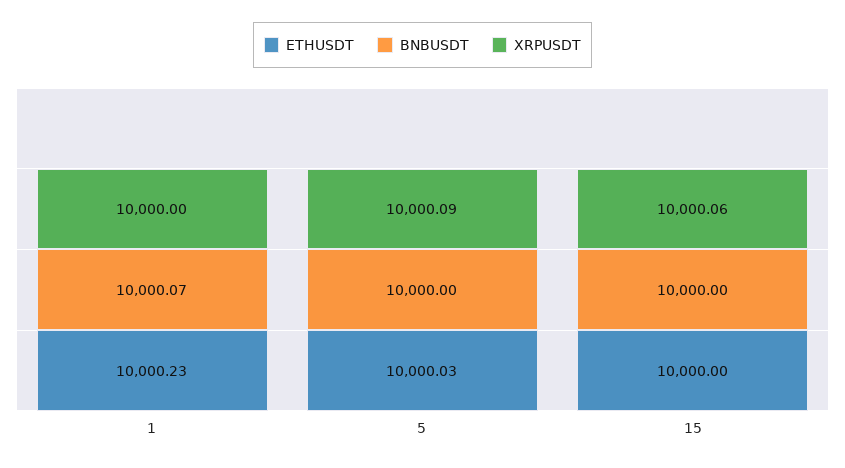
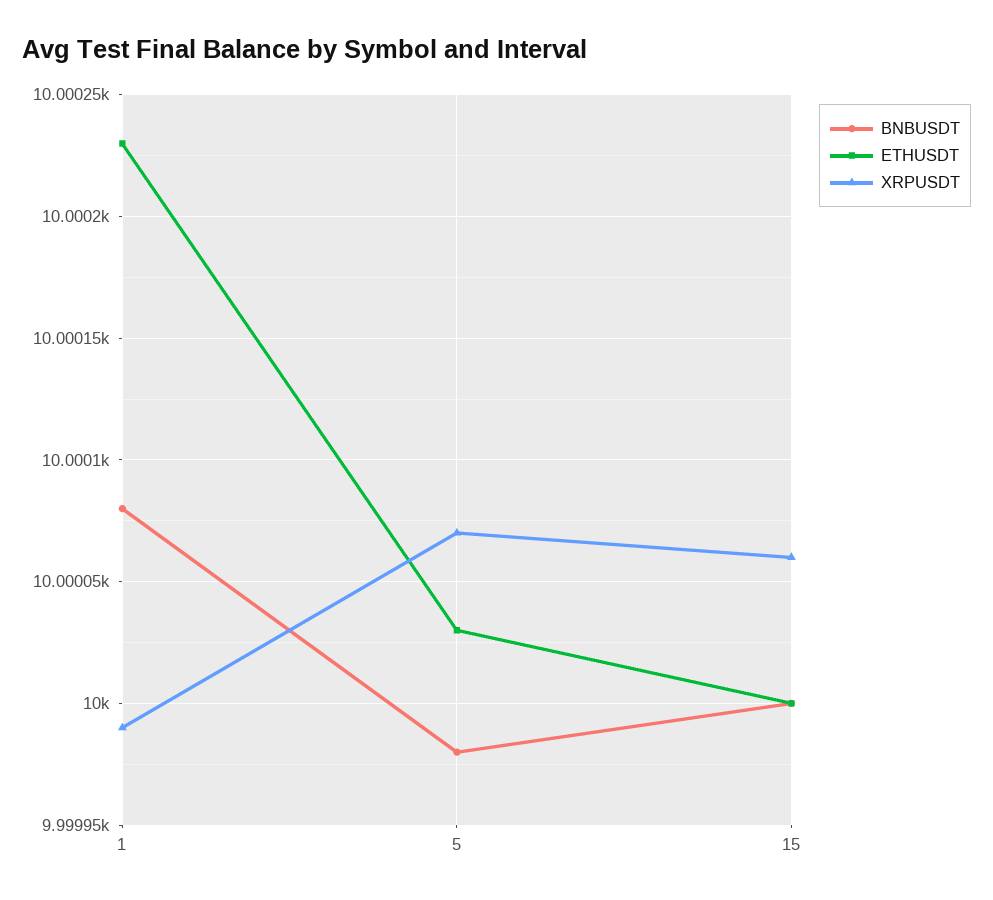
  {
    "ETHUSDT": {
      "1": 10000.23,
      "5": 10000.03,
      "15": 10000
    },
    "BNBUSDT": {
-     "1": 10000.07,
+     "1": 10000.08,
-     "5": 10000,
+     "5": 9999.98,
      "15": 10000
    },
    "XRPUSDT": {
-     "1": 10000,
+     "1": 9999.99,
-     "5": 10000.09,
+     "5": 10000.07,
      "15": 10000.06
    }
  }

